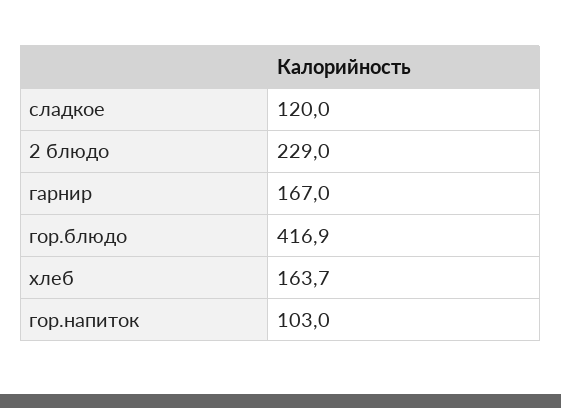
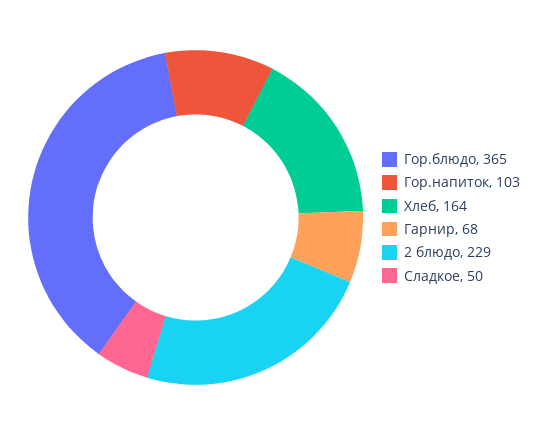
  {
-   "сладкое": 120,
+   "сладкое": 50,
    "2 блюдо": 229,
-   "гарнир": 167,
+   "гарнир": 68,
-   "гор.блюдо": 416.9,
+   "гор.блюдо": 365,
    "хлеб": 163.7,
    "гор.напиток": 103
  }

